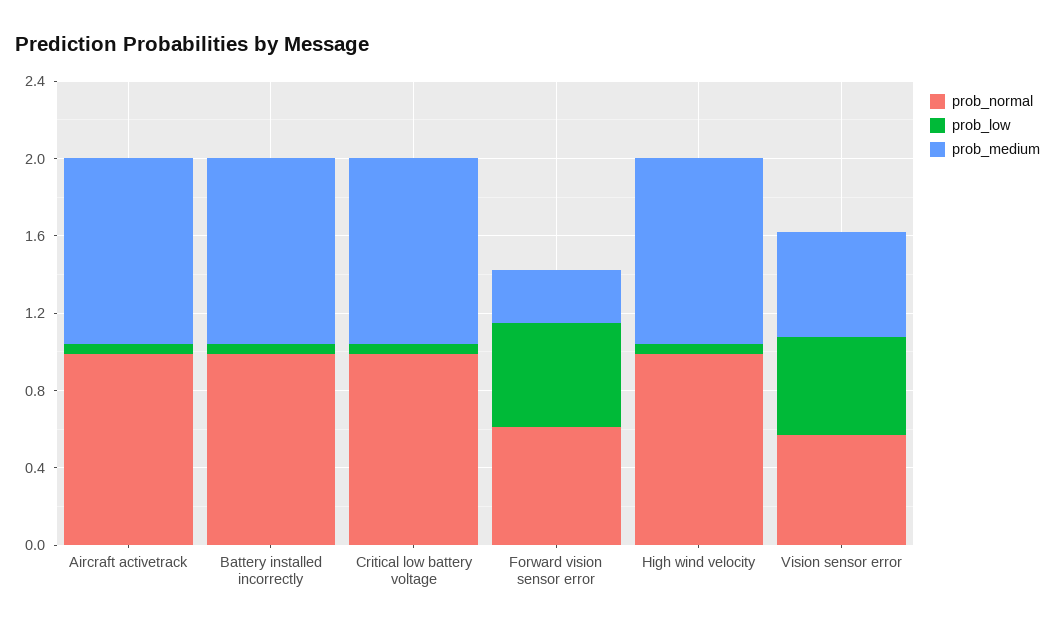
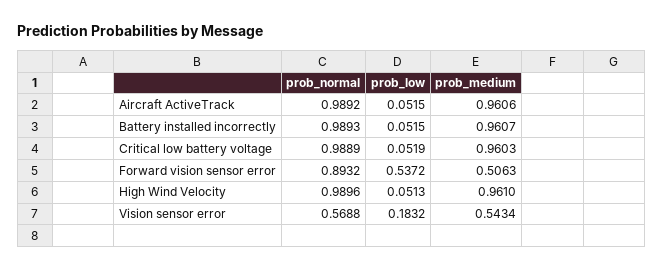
  {
    "prob_normal": {
      "Aircraft activetrack": 0.9892,
      "Battery installed incorrectly": 0.9893,
      "Critical low battery voltage": 0.9889,
-     "Forward vision sensor error": 0.6,
+     "Forward vision sensor error": 0.8932,
      "High wind velocity": 0.9896,
      "Vision sensor error": 0.5688
    },
    "prob_low": {
      "Aircraft activetrack": 0.0515,
      "Battery installed incorrectly": 0.0515,
      "Critical low battery voltage": 0.0519,
      "Forward vision sensor error": 0.5372,
      "High wind velocity": 0.0513,
-     "Vision sensor error": 0.5
+     "Vision sensor error": 0.1832
    },
    "prob_medium": {
      "Aircraft activetrack": 0.9606,
      "Battery installed incorrectly": 0.9607,
      "Critical low battery voltage": 0.9603,
-     "Forward vision sensor error": 0.3,
+     "Forward vision sensor error": 0.5063,
      "High wind velocity": 0.961,
      "Vision sensor error": 0.5434
    }
  }

